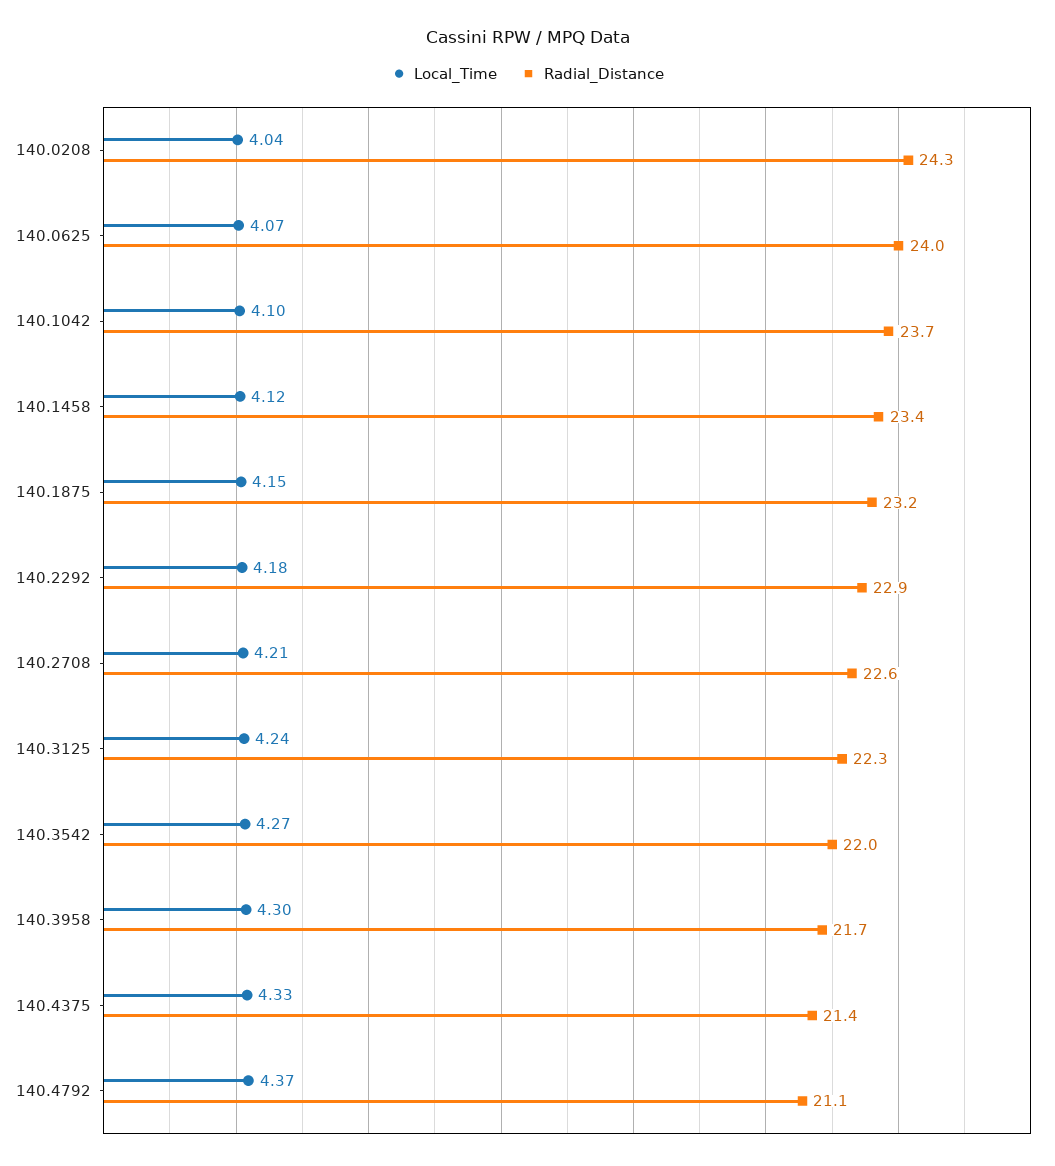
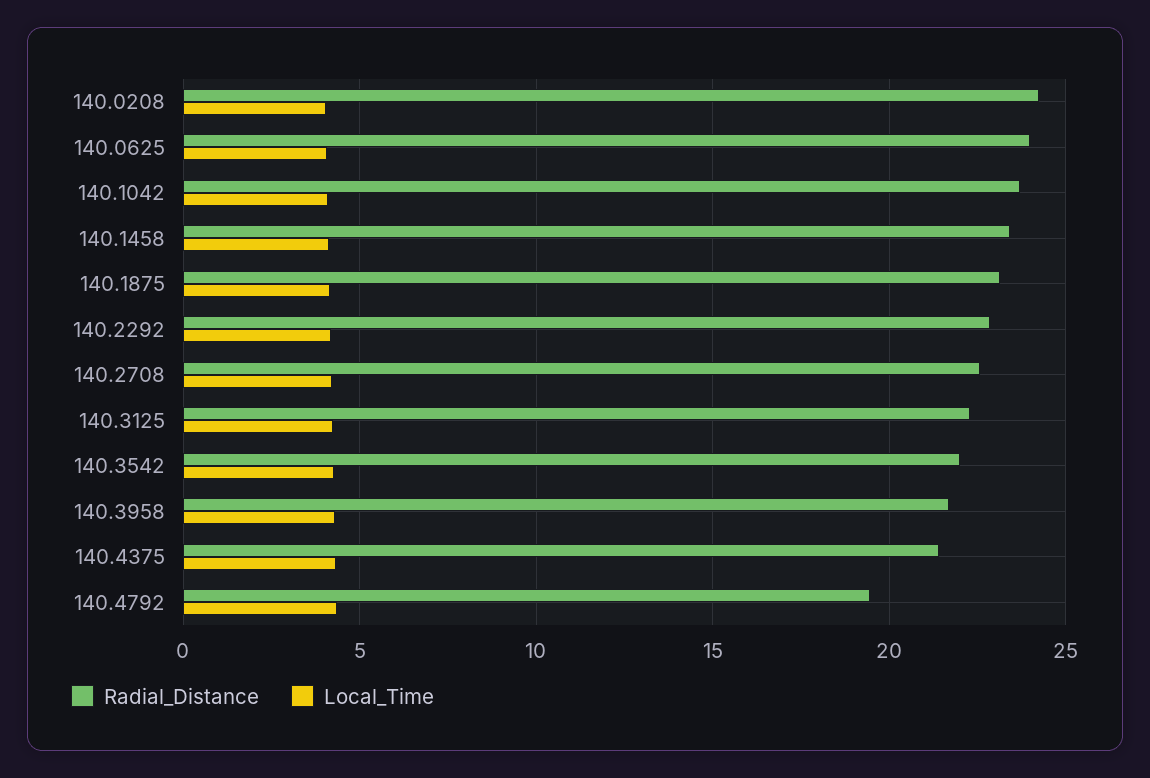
  {
    "Local_Time": {
      "140.0208": 4.04,
      "140.0625": 4.07,
      "140.1042": 4.1,
      "140.1458": 4.12,
      "140.1875": 4.15,
      "140.2292": 4.18,
      "140.2708": 4.21,
      "140.3125": 4.24,
      "140.3542": 4.27,
      "140.3958": 4.3,
      "140.4375": 4.33,
      "140.4792": 4.37
    },
    "Radial_Distance": {
      "140.0208": 24.3,
      "140.0625": 24,
      "140.1042": 23.7,
      "140.1458": 23.4,
      "140.1875": 23.2,
      "140.2292": 22.9,
      "140.2708": 22.6,
      "140.3125": 22.3,
      "140.3542": 22,
      "140.3958": 21.7,
      "140.4375": 21.4,
-     "140.4792": 21.1
+     "140.4792": 19.5
    }
  }

